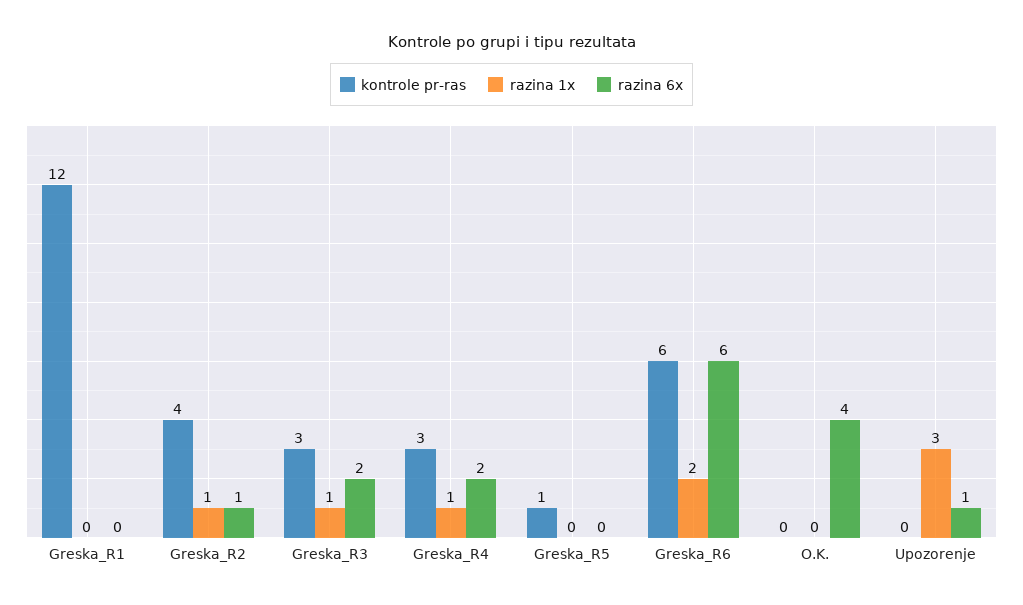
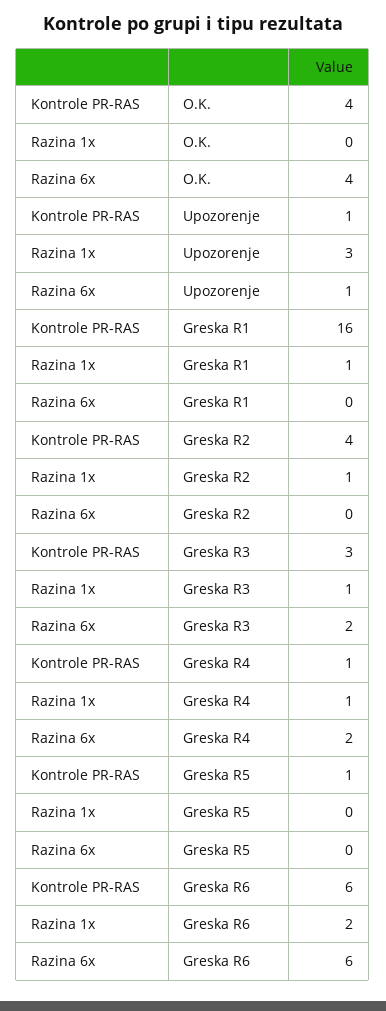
  {
    "kontrole pr-ras": {
-     "Greska_R1": 12,
+     "Greska_R1": 16,
      "Greska_R2": 4,
      "Greska_R3": 3,
-     "Greska_R4": 3,
+     "Greska_R4": 1,
      "Greska_R5": 1,
      "Greska_R6": 6,
-     "O.K.": 0,
+     "O.K.": 4,
-     "Upozorenje": 0
+     "Upozorenje": 1
    },
    "razina 1x": {
-     "Greska_R1": 0,
+     "Greska_R1": 1,
      "Greska_R2": 1,
      "Greska_R3": 1,
      "Greska_R4": 1,
      "Greska_R5": 0,
      "Greska_R6": 2,
      "O.K.": 0,
      "Upozorenje": 3
    },
    "razina 6x": {
      "Greska_R1": 0,
-     "Greska_R2": 1,
+     "Greska_R2": 0,
      "Greska_R3": 2,
      "Greska_R4": 2,
      "Greska_R5": 0,
      "Greska_R6": 6,
      "O.K.": 4,
      "Upozorenje": 1
    }
  }

